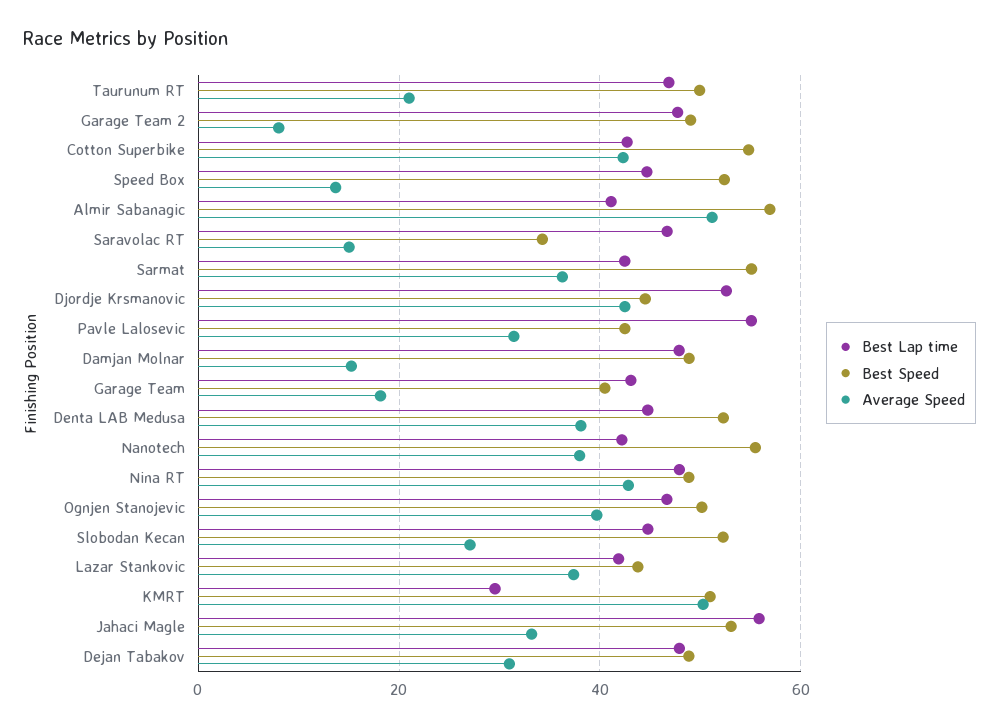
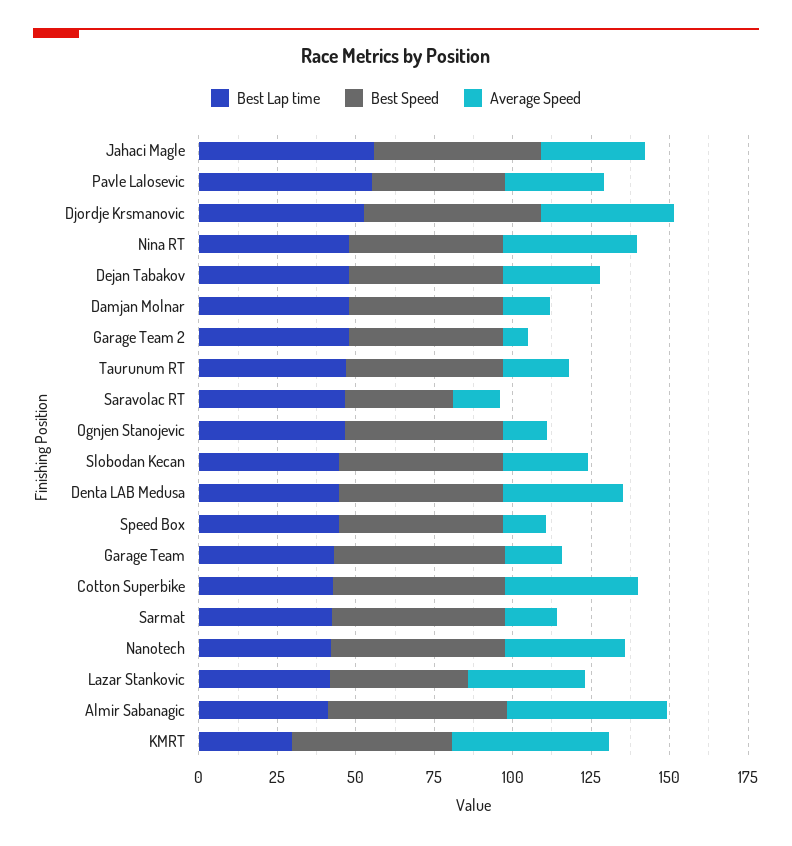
  {
    "Best Lap time": {
      "Taurunum RT": 46,
      "Garage Team 2": 48,
      "Cotton Superbike": 42,
      "Speed Box": 44,
      "Almir Sabanagic": 42,
      "Saravolac RT": 46,
      "Sarmat": 42,
      "Djordje Krsmanovic": 52,
      "Pavle Lalosevic": 56,
      "Damjan Molnar": 48,
      "Garage Team": 44,
      "Denta LAB Medusa": 44,
      "Nanotech": 42,
      "Nina RT": 48,
      "Ognjen Stanojevic": 46,
      "Slobodan Kecan": 44,
      "Lazar Stankovic": 42,
      "KMRT": 30,
      "Jahaci Magle": 56,
      "Dejan Tabakov": 48
    },
    "Best Speed": {
      "Taurunum RT": 50,
      "Garage Team 2": 50,
      "Cotton Superbike": 54,
      "Speed Box": 52,
      "Almir Sabanagic": 56,
      "Saravolac RT": 34,
      "Sarmat": 56,
-     "Djordje Krsmanovic": 44,
+     "Djordje Krsmanovic": 55,
      "Pavle Lalosevic": 42,
      "Damjan Molnar": 48,
-     "Garage Team": 40,
+     "Garage Team": 55,
      "Denta LAB Medusa": 52,
      "Nanotech": 56,
      "Nina RT": 48,
      "Ognjen Stanojevic": 50,
      "Slobodan Kecan": 52,
      "Lazar Stankovic": 44,
      "KMRT": 50,
      "Jahaci Magle": 54,
      "Dejan Tabakov": 48
    },
    "Average Speed": {
      "Taurunum RT": 22,
      "Garage Team 2": 8,
      "Cotton Superbike": 42,
      "Speed Box": 14,
      "Almir Sabanagic": 52,
      "Saravolac RT": 16,
-     "Sarmat": 36,
+     "Sarmat": 15,
      "Djordje Krsmanovic": 42,
      "Pavle Lalosevic": 32,
      "Damjan Molnar": 16,
      "Garage Team": 18,
      "Denta LAB Medusa": 38,
      "Nanotech": 38,
      "Nina RT": 42,
-     "Ognjen Stanojevic": 40,
+     "Ognjen Stanojevic": 15,
      "Slobodan Kecan": 28,
      "Lazar Stankovic": 38,
      "KMRT": 50,
      "Jahaci Magle": 34,
      "Dejan Tabakov": 30
    }
  }

